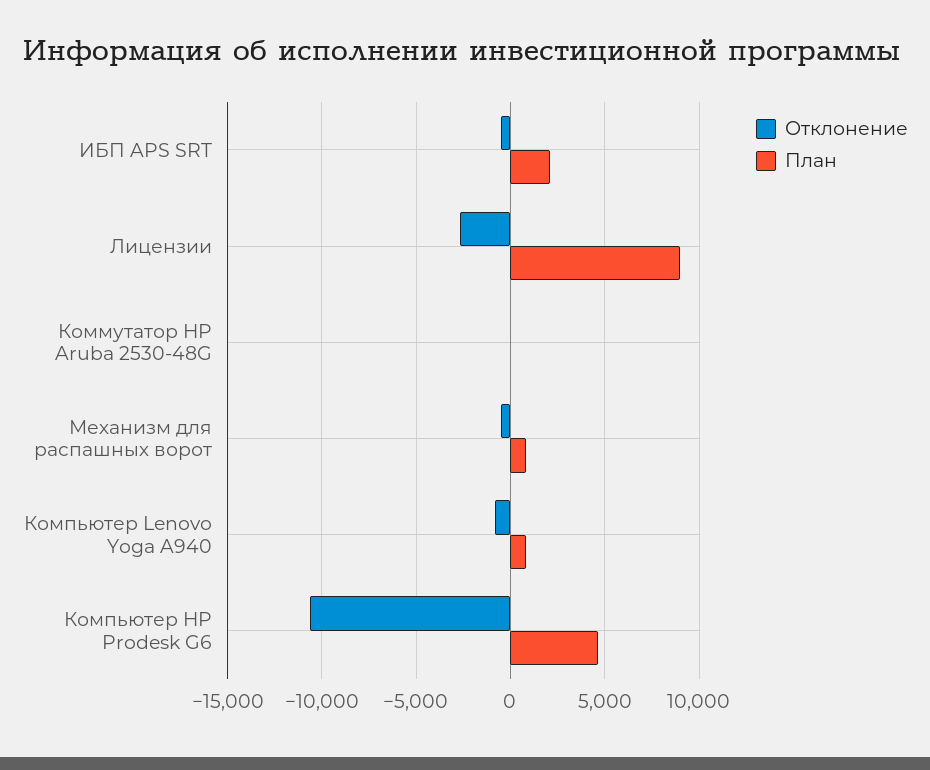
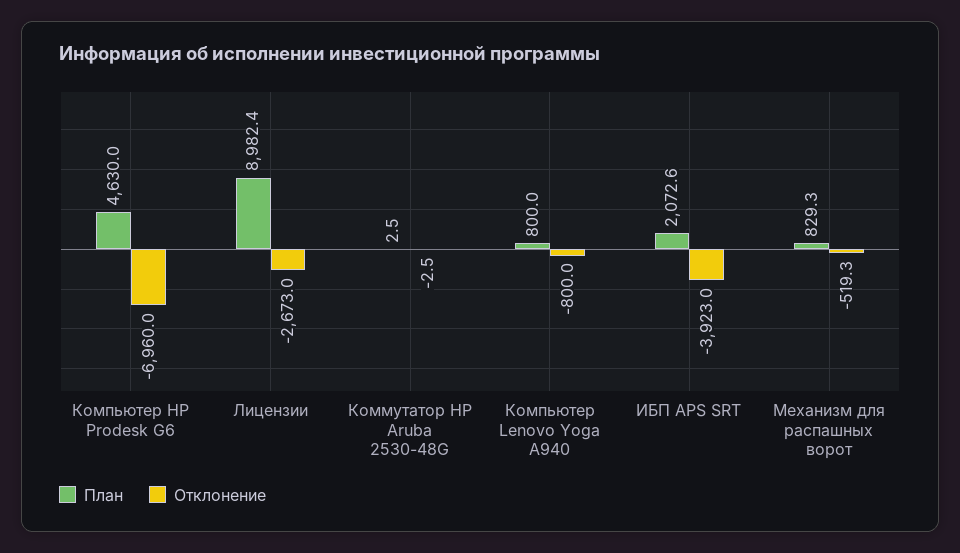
  {
    "Отклонение": {
-     "ИБП APS SRT": -500,
+     "ИБП APS SRT": -3923,
      "Лицензии": -2673,
      "Коммутатор HP Aruba 2530-48G": -2.5,
      "Механизм для распашных ворот": -519.3,
      "Компьютер Lenovo Yoga A940": -800,
-     "Компьютер HP Prodesk G6": -10500
+     "Компьютер HP Prodesk G6": -6960
    },
    "План": {
      "ИБП APS SRT": 2072.6,
      "Лицензии": 8982.4,
      "Коммутатор HP Aruba 2530-48G": 2.5,
      "Механизм для распашных ворот": 829.3,
      "Компьютер Lenovo Yoga A940": 800,
      "Компьютер HP Prodesk G6": 4630
    }
  }

